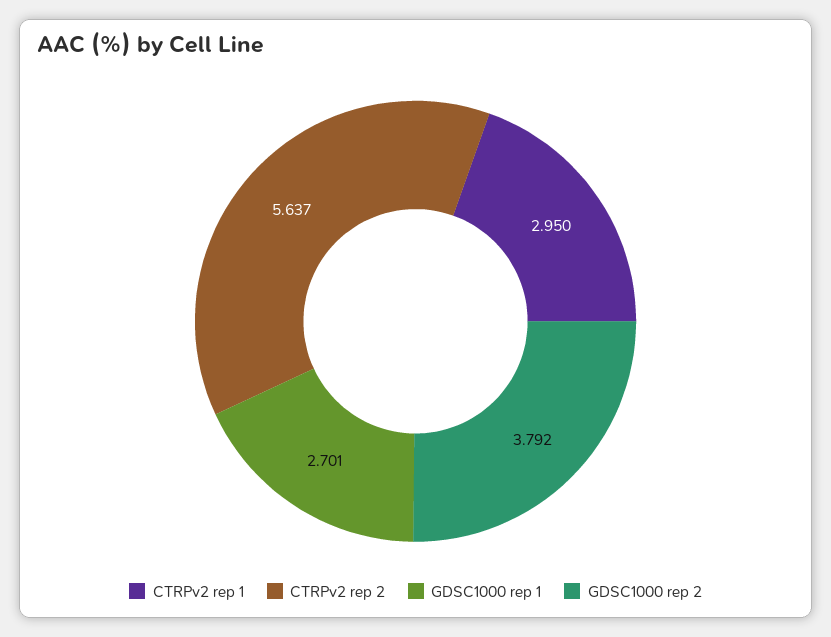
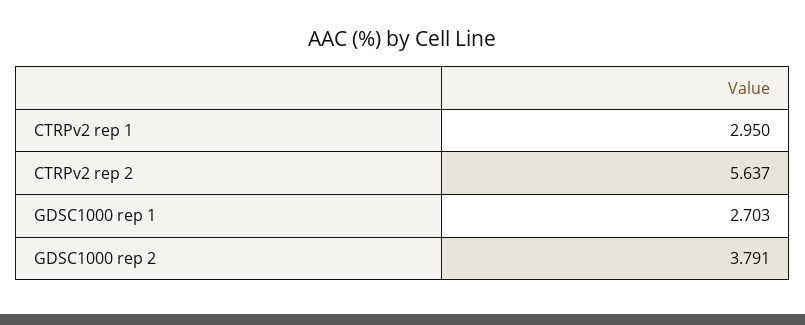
  {
    "CTRPv2 rep 1": 2.95,
    "CTRPv2 rep 2": 5.637,
-   "GDSC1000 rep 1": 2.701,
+   "GDSC1000 rep 1": 2.703,
-   "GDSC1000 rep 2": 3.792
+   "GDSC1000 rep 2": 3.791
  }

